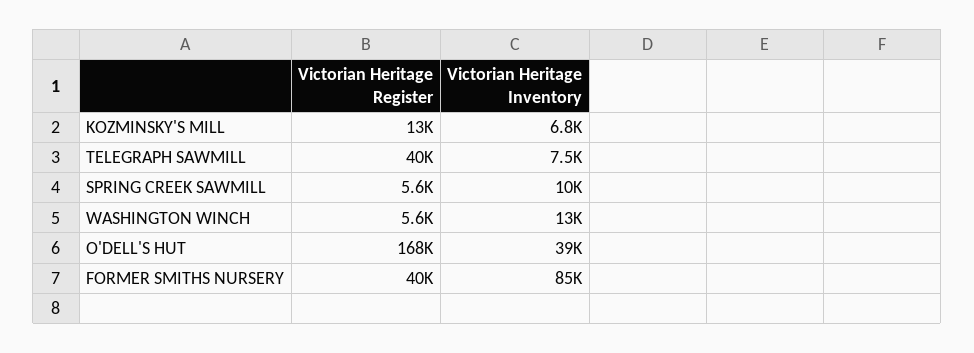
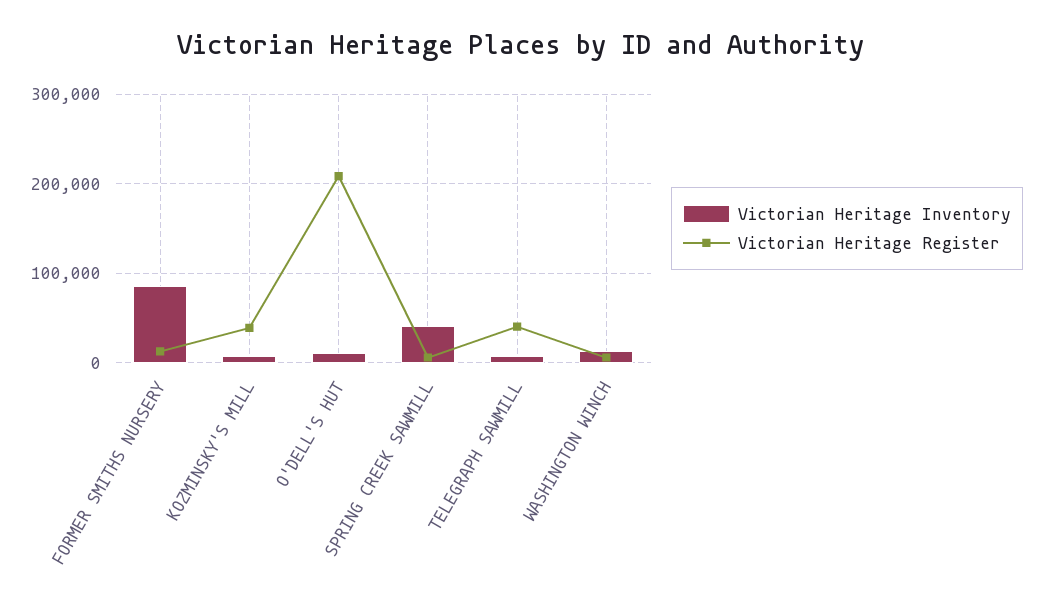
  {
    "Victorian Heritage Register": {
-     "KOZMINSKY'S MILL": 13000,
+     "KOZMINSKY'S MILL": 40000,
      "TELEGRAPH SAWMILL": 40000,
      "SPRING CREEK SAWMILL": 5600,
      "WASHINGTON WINCH": 5600,
-     "O'DELL'S HUT": 168000,
+     "O'DELL'S HUT": 210000,
-     "FORMER SMITHS NURSERY": 40000
+     "FORMER SMITHS NURSERY": 10000
    },
    "Victorian Heritage Inventory": {
      "KOZMINSKY'S MILL": 6800,
      "TELEGRAPH SAWMILL": 7500,
-     "SPRING CREEK SAWMILL": 10000,
+     "SPRING CREEK SAWMILL": 40000,
      "WASHINGTON WINCH": 13000,
-     "O'DELL'S HUT": 39000,
+     "O'DELL'S HUT": 10000,
      "FORMER SMITHS NURSERY": 85000
    }
  }

